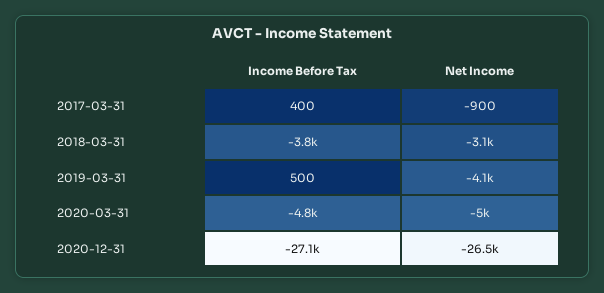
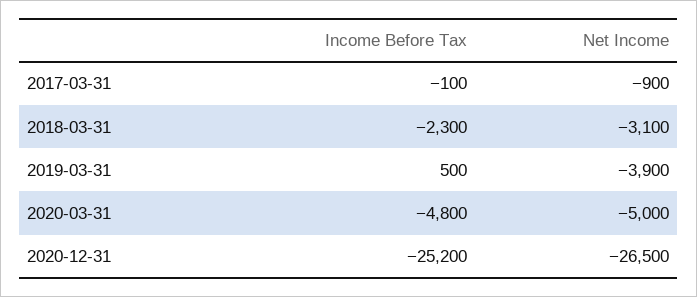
  {
    "Income Before Tax": {
-     "2017-03-31": 400,
+     "2017-03-31": -100,
-     "2018-03-31": -3800,
+     "2018-03-31": -2300,
      "2019-03-31": 500,
      "2020-03-31": -4800,
-     "2020-12-31": -27100
+     "2020-12-31": -25200
    },
    "Net Income": {
      "2017-03-31": -900,
      "2018-03-31": -3100,
-     "2019-03-31": -4100,
+     "2019-03-31": -3900,
      "2020-03-31": -5000,
      "2020-12-31": -26500
    }
  }

